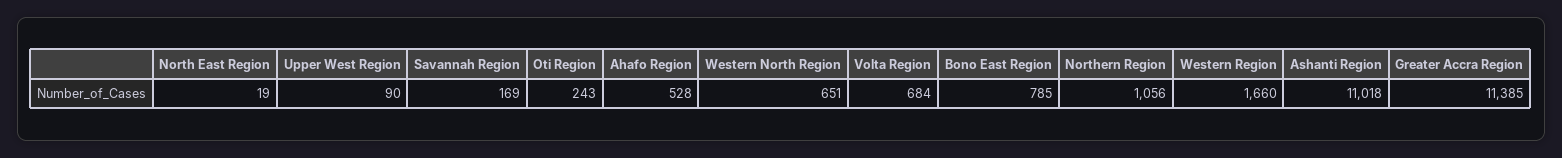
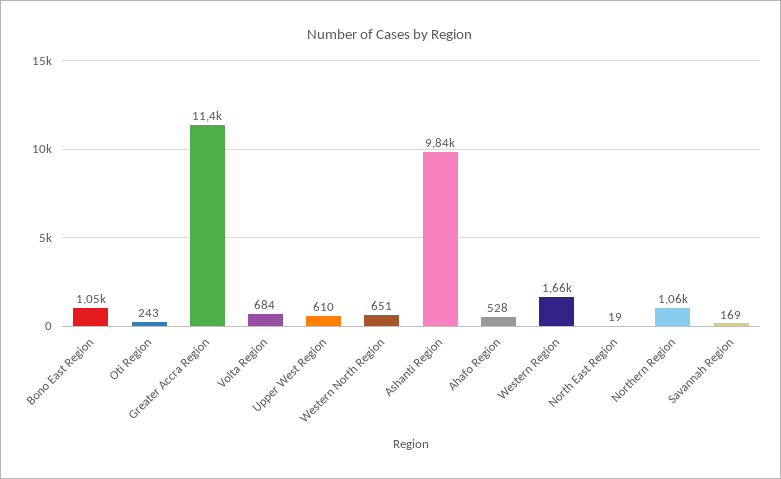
  {
    "North East Region": 19,
-   "Upper West Region": 90,
+   "Upper West Region": 610,
    "Savannah Region": 169,
    "Oti Region": 243,
    "Ahafo Region": 528,
    "Western North Region": 651,
    "Volta Region": 684,
-   "Bono East Region": 785,
+   "Bono East Region": 1050,
    "Northern Region": 1056,
    "Western Region": 1660,
-   "Ashanti Region": 11018,
+   "Ashanti Region": 9840,
    "Greater Accra Region": 11385
  }

